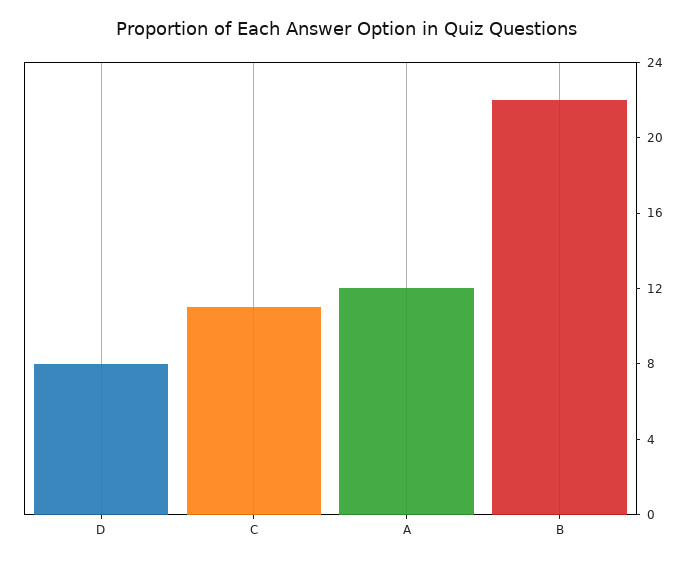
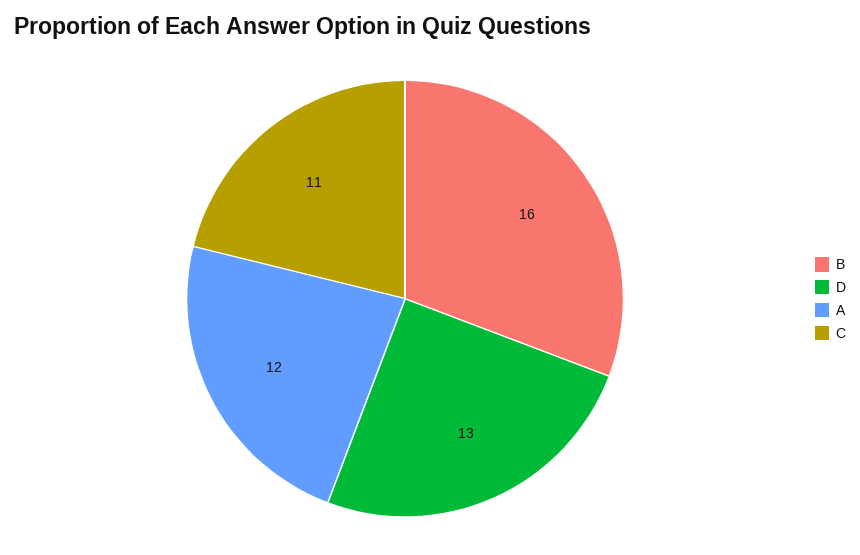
  {
-   "D": 8,
+   "D": 13,
    "C": 11,
    "A": 12,
-   "B": 22
+   "B": 16
  }

